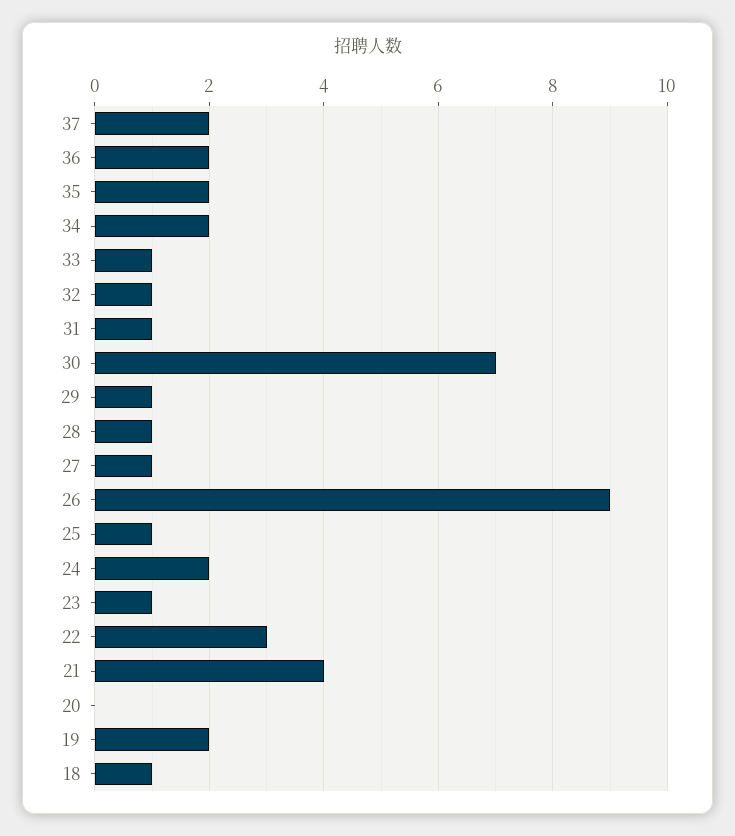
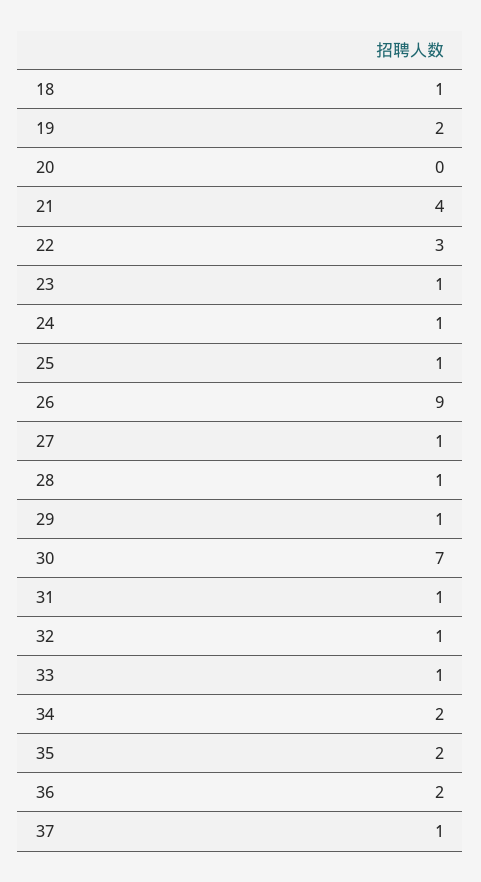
  {
-   "37": 2,
+   "37": 1,
    "36": 2,
    "35": 2,
    "34": 2,
    "33": 1,
    "32": 1,
    "31": 1,
    "30": 7,
    "29": 1,
    "28": 1,
    "27": 1,
    "26": 9,
    "25": 1,
-   "24": 2,
+   "24": 1,
    "23": 1,
    "22": 3,
    "21": 4,
    "20": 0,
    "19": 2,
    "18": 1
  }

